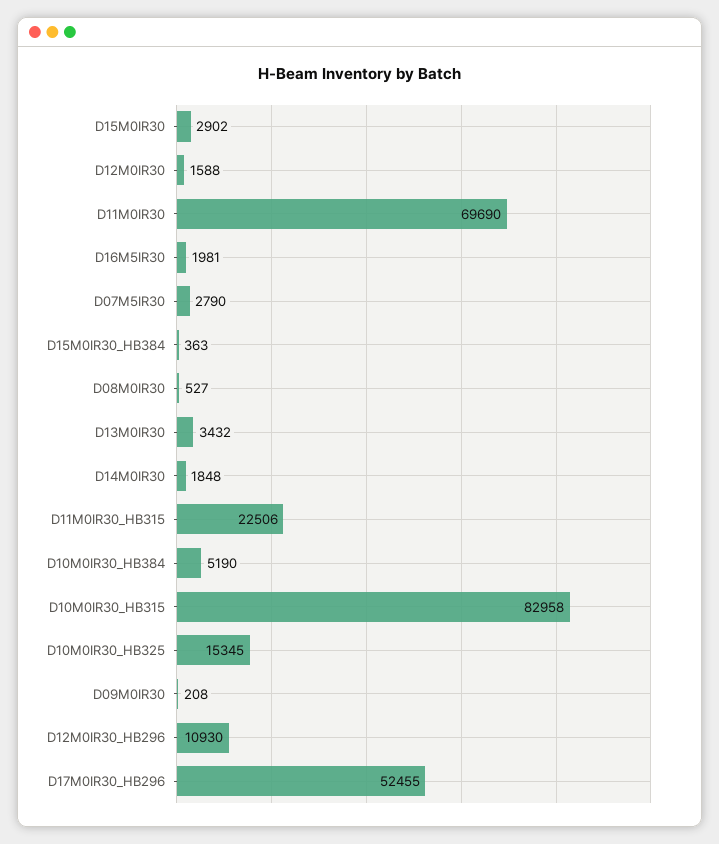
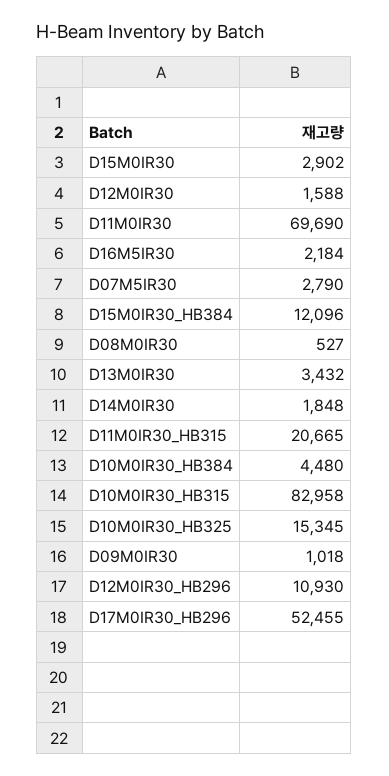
  {
    "D15M0IR30": 2902,
    "D12M0IR30": 1588,
    "D11M0IR30": 69690,
-   "D16M5IR30": 1981,
+   "D16M5IR30": 2184,
    "D07M5IR30": 2790,
-   "D15M0IR30_HB384": 363,
+   "D15M0IR30_HB384": 12096,
    "D08M0IR30": 527,
    "D13M0IR30": 3432,
    "D14M0IR30": 1848,
-   "D11M0IR30_HB315": 22506,
+   "D11M0IR30_HB315": 20665,
-   "D10M0IR30_HB384": 5190,
+   "D10M0IR30_HB384": 4480,
    "D10M0IR30_HB315": 82958,
    "D10M0IR30_HB325": 15345,
-   "D09M0IR30": 208,
+   "D09M0IR30": 1018,
    "D12M0IR30_HB296": 10930,
    "D17M0IR30_HB296": 52455
  }

